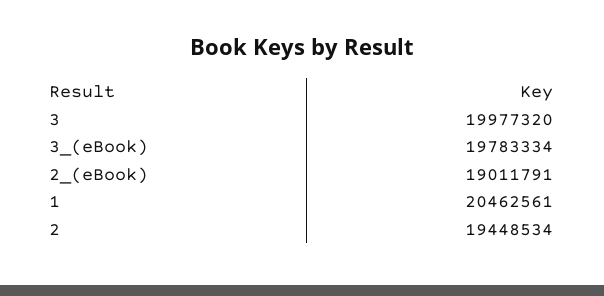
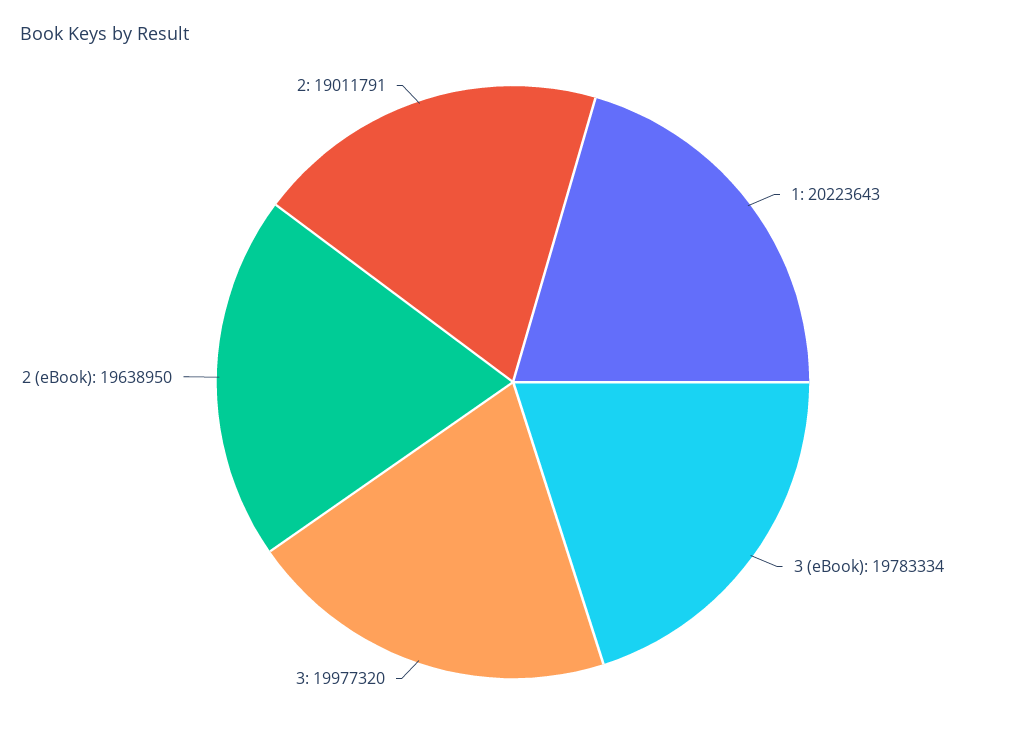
  {
    "3": 19977320,
    "3_(eBook)": 19783334,
-   "2_(eBook)": 19011791,
+   "2_(eBook)": 19638950,
-   "1": 20462561,
+   "1": 20223643,
-   "2": 19448534
+   "2": 19011791
  }

